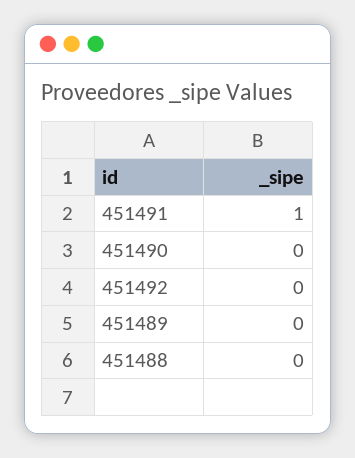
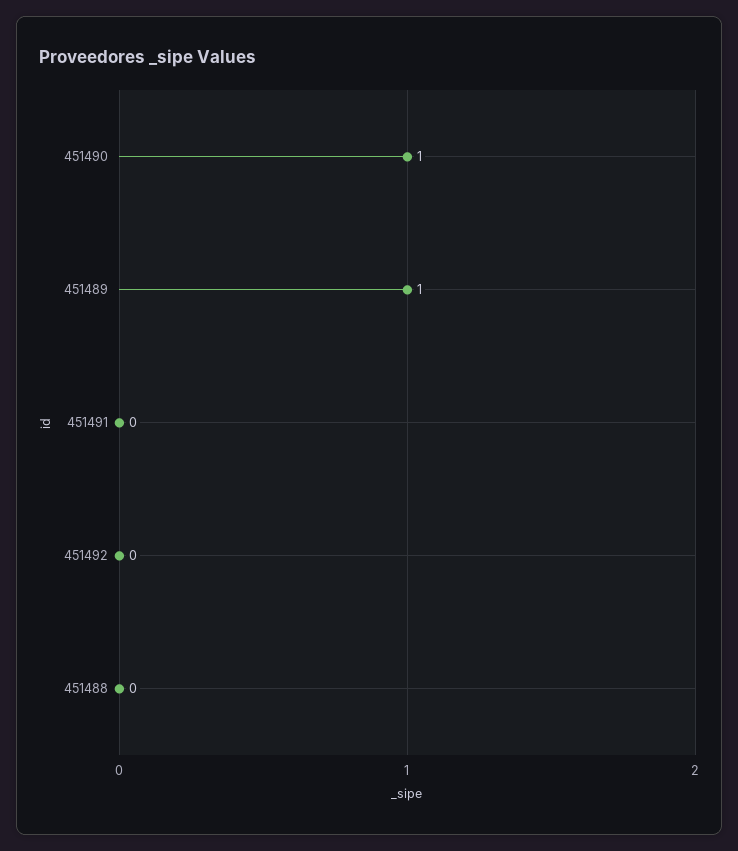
  {
-   "451491": 1,
+   "451491": 0,
-   "451490": 0,
+   "451490": 1,
    "451492": 0,
-   "451489": 0,
+   "451489": 1,
    "451488": 0
  }

